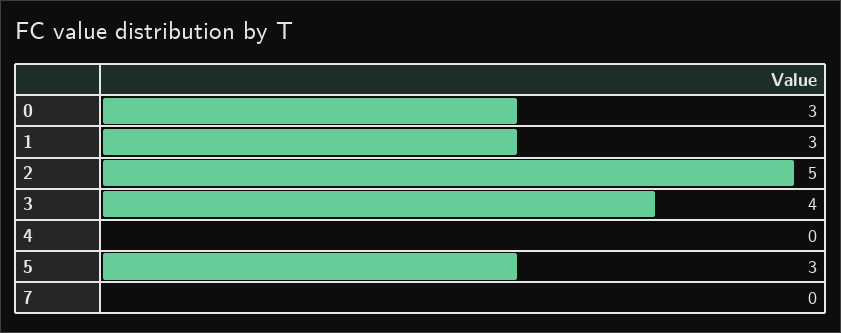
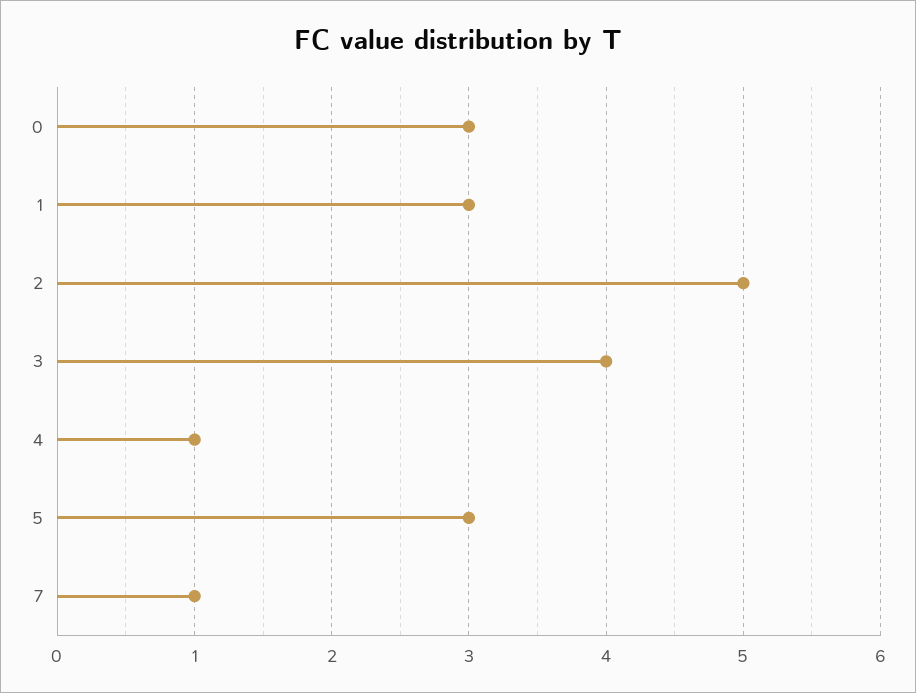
  {
    "0": 3,
    "1": 3,
    "2": 5,
    "3": 4,
-   "4": 0,
+   "4": 1,
    "5": 3,
-   "7": 0
+   "7": 1
  }

